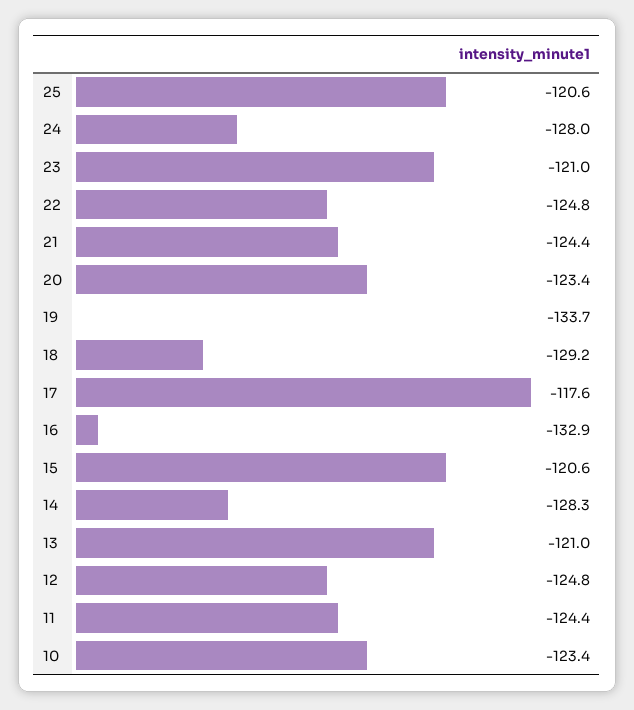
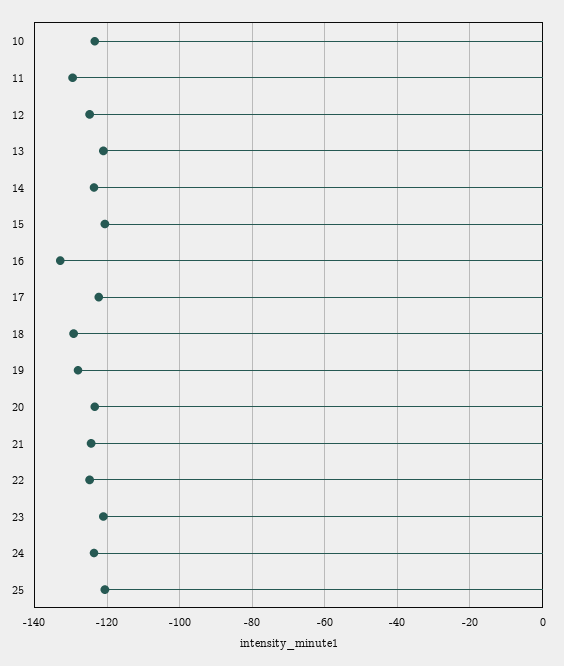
  {
    "25": -120.6,
-   "24": -128,
+   "24": -124,
    "23": -121,
    "22": -124.8,
    "21": -124.4,
    "20": -123.4,
-   "19": -133.7,
+   "19": -128,
    "18": -129.2,
-   "17": -117.6,
+   "17": -122,
    "16": -132.9,
    "15": -120.6,
-   "14": -128.3,
+   "14": -124,
    "13": -121,
    "12": -124.8,
-   "11": -124.4,
+   "11": -130,
    "10": -123.4
  }

